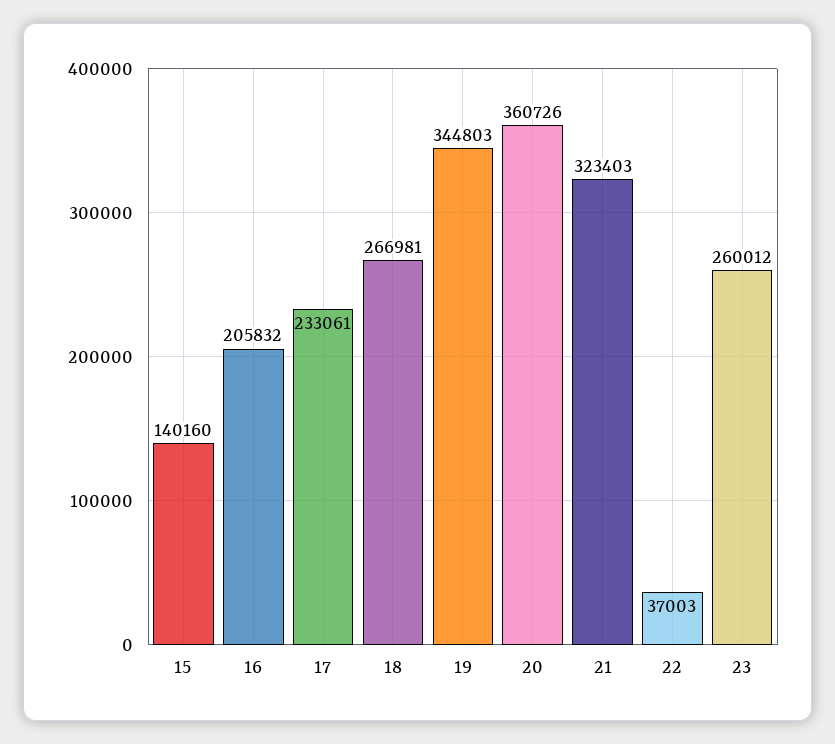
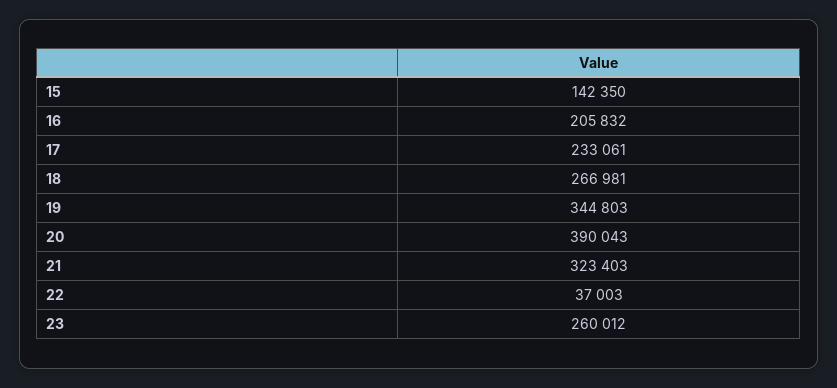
  {
-   "15": 140160,
+   "15": 142350,
    "16": 205832,
    "17": 233061,
    "18": 266981,
    "19": 344803,
-   "20": 360726,
+   "20": 390043,
    "21": 323403,
    "22": 37003,
    "23": 260012
  }

